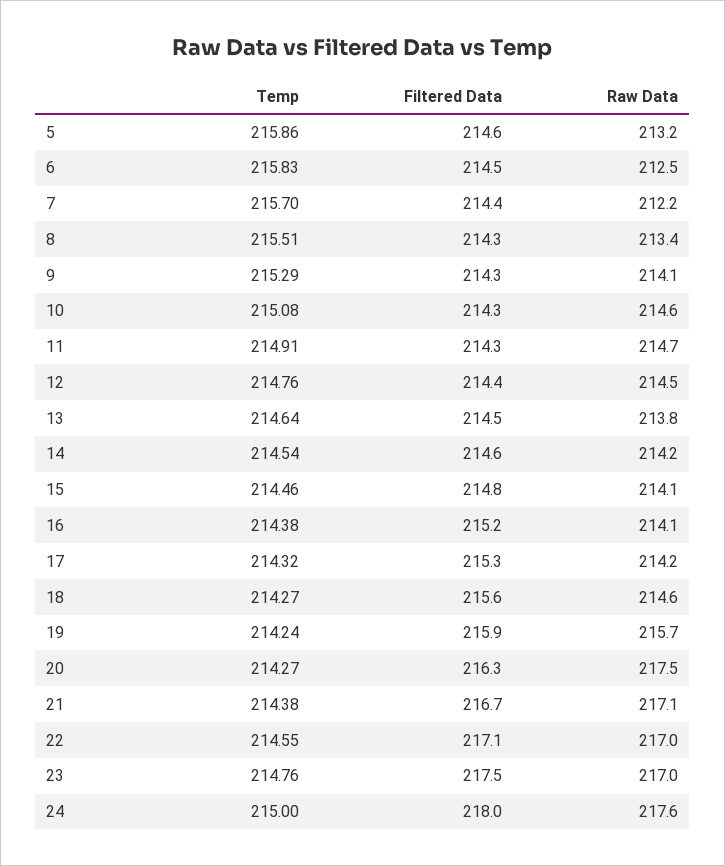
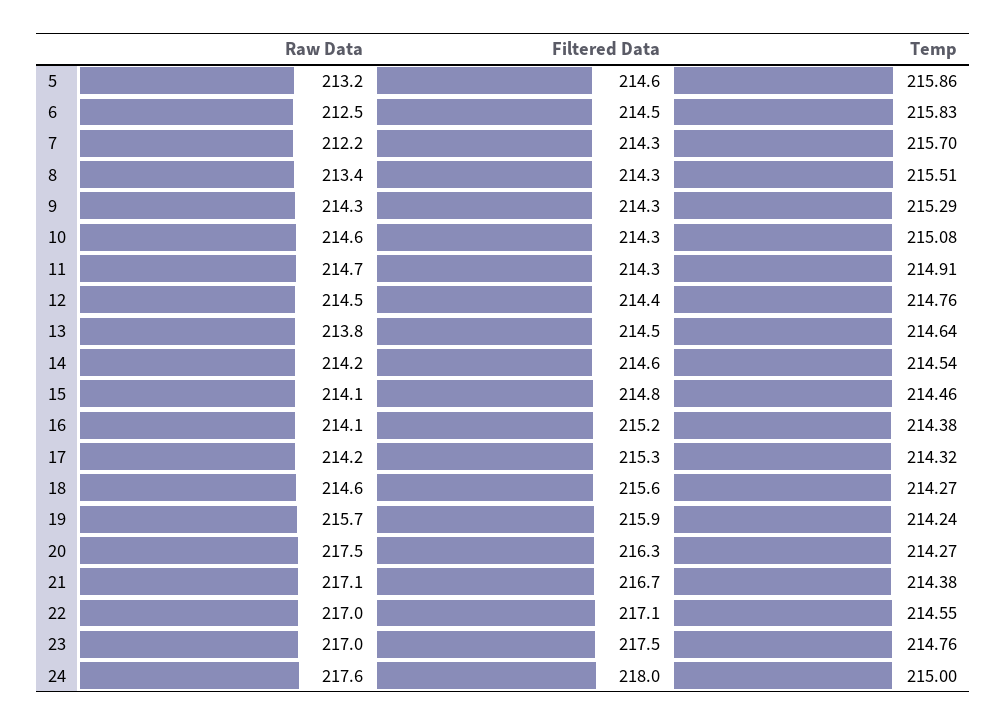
  {
    "Temp": {
      "5": 215.86,
      "6": 215.83,
      "7": 215.7,
      "8": 215.51,
      "9": 215.29,
      "10": 215.08,
      "11": 214.91,
      "12": 214.76,
      "13": 214.64,
      "14": 214.54,
      "15": 214.46,
      "16": 214.38,
      "17": 214.32,
      "18": 214.27,
      "19": 214.24,
      "20": 214.27,
      "21": 214.38,
      "22": 214.55,
      "23": 214.76,
      "24": 215
    },
    "Filtered Data": {
      "5": 214.6,
      "6": 214.5,
-     "7": 214.4,
+     "7": 214.3,
      "8": 214.3,
      "9": 214.3,
      "10": 214.3,
      "11": 214.3,
      "12": 214.4,
      "13": 214.5,
      "14": 214.6,
      "15": 214.8,
      "16": 215.2,
      "17": 215.3,
      "18": 215.6,
      "19": 215.9,
      "20": 216.3,
      "21": 216.7,
      "22": 217.1,
      "23": 217.5,
      "24": 218
    },
    "Raw Data": {
      "5": 213.2,
      "6": 212.5,
      "7": 212.2,
      "8": 213.4,
-     "9": 214.1,
+     "9": 214.3,
      "10": 214.6,
      "11": 214.7,
      "12": 214.5,
      "13": 213.8,
      "14": 214.2,
      "15": 214.1,
      "16": 214.1,
      "17": 214.2,
      "18": 214.6,
      "19": 215.7,
      "20": 217.5,
      "21": 217.1,
      "22": 217,
      "23": 217,
      "24": 217.6
    }
  }

